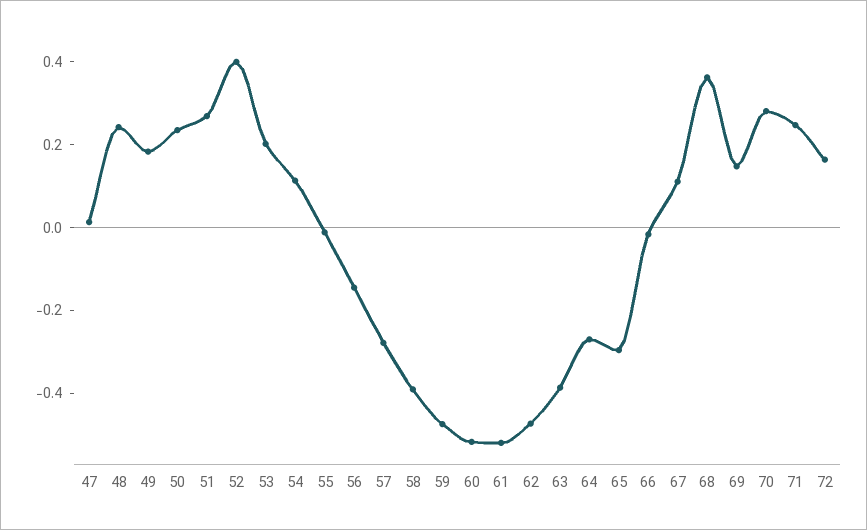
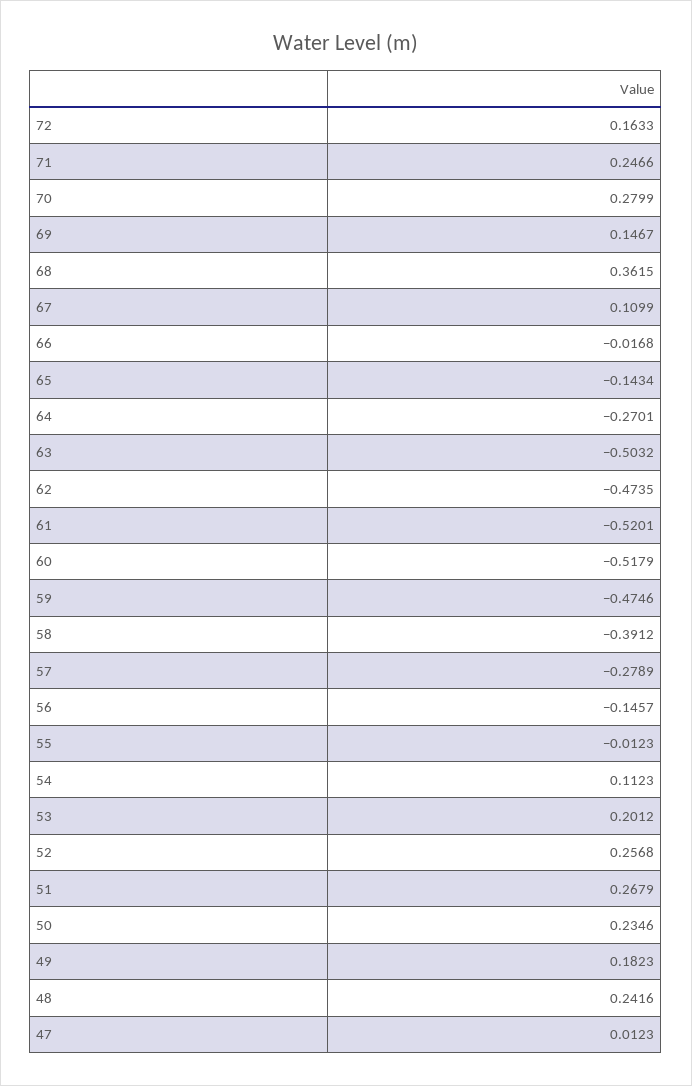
  {
    "47": 0.0123,
    "48": 0.2416,
    "49": 0.1823,
    "50": 0.2346,
    "51": 0.2679,
-   "52": 0.4,
+   "52": 0.2568,
    "53": 0.2012,
    "54": 0.1123,
    "55": -0.0123,
    "56": -0.1457,
    "57": -0.2789,
    "58": -0.3912,
    "59": -0.4746,
    "60": -0.5179,
    "61": -0.5201,
    "62": -0.4735,
-   "63": -0.4,
+   "63": -0.5032,
    "64": -0.2701,
-   "65": -0.3,
+   "65": -0.1434,
    "66": -0.0168,
    "67": 0.1099,
    "68": 0.3615,
    "69": 0.1467,
    "70": 0.2799,
    "71": 0.2466,
    "72": 0.1633
  }

